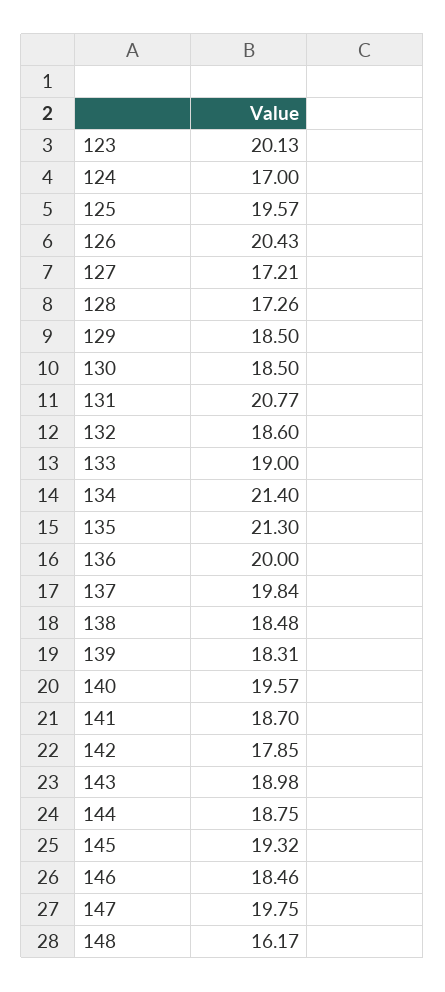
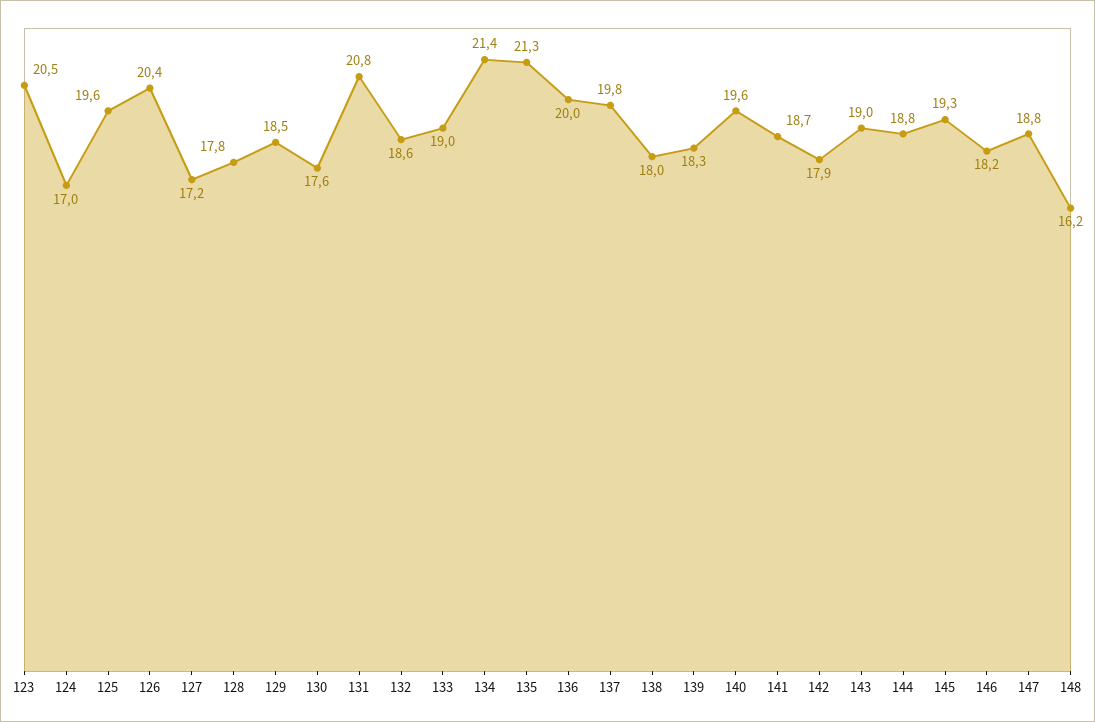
  {
-   "123": 20.13,
+   "123": 20.5,
    "124": 17,
    "125": 19.57,
    "126": 20.43,
    "127": 17.21,
-   "128": 17.26,
+   "128": 17.8,
    "129": 18.5,
-   "130": 18.5,
+   "130": 17.6,
    "131": 20.77,
    "132": 18.6,
    "133": 19,
    "134": 21.4,
    "135": 21.3,
    "136": 20,
    "137": 19.84,
-   "138": 18.48,
+   "138": 18,
    "139": 18.31,
    "140": 19.57,
    "141": 18.7,
    "142": 17.85,
    "143": 18.98,
    "144": 18.75,
    "145": 19.32,
-   "146": 18.46,
+   "146": 18.2,
-   "147": 19.75,
+   "147": 18.8,
    "148": 16.17
  }

